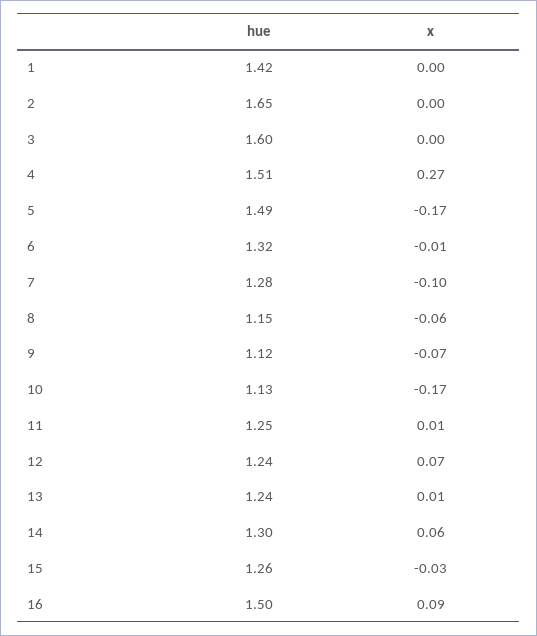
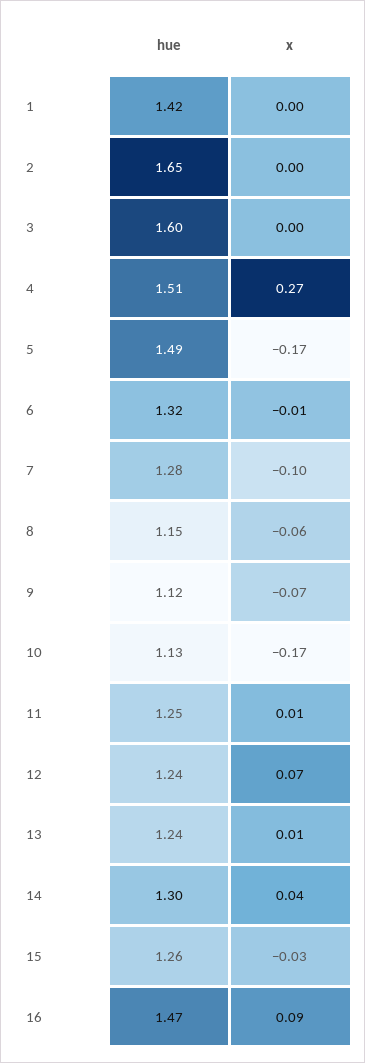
  {
    "hue": {
      "1": 1.42,
      "2": 1.65,
      "3": 1.6,
      "4": 1.51,
      "5": 1.49,
      "6": 1.32,
      "7": 1.28,
      "8": 1.15,
      "9": 1.12,
      "10": 1.13,
      "11": 1.25,
      "12": 1.24,
      "13": 1.24,
      "14": 1.3,
      "15": 1.26,
-     "16": 1.5
+     "16": 1.47
    },
    "x": {
      "1": 0,
      "2": 0,
      "3": 0,
      "4": 0.27,
      "5": -0.17,
      "6": -0.01,
      "7": -0.1,
      "8": -0.06,
      "9": -0.07,
      "10": -0.17,
      "11": 0.01,
      "12": 0.07,
      "13": 0.01,
-     "14": 0.06,
+     "14": 0.04,
      "15": -0.03,
      "16": 0.09
    }
  }

